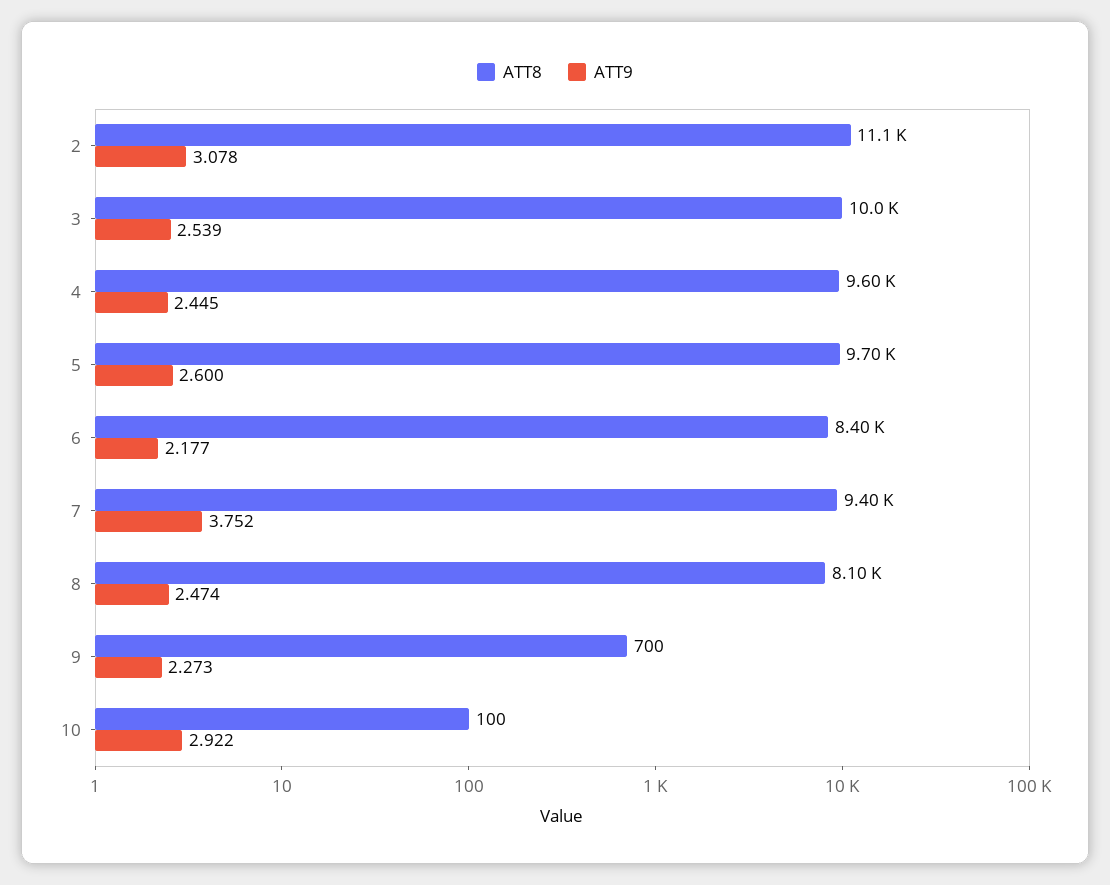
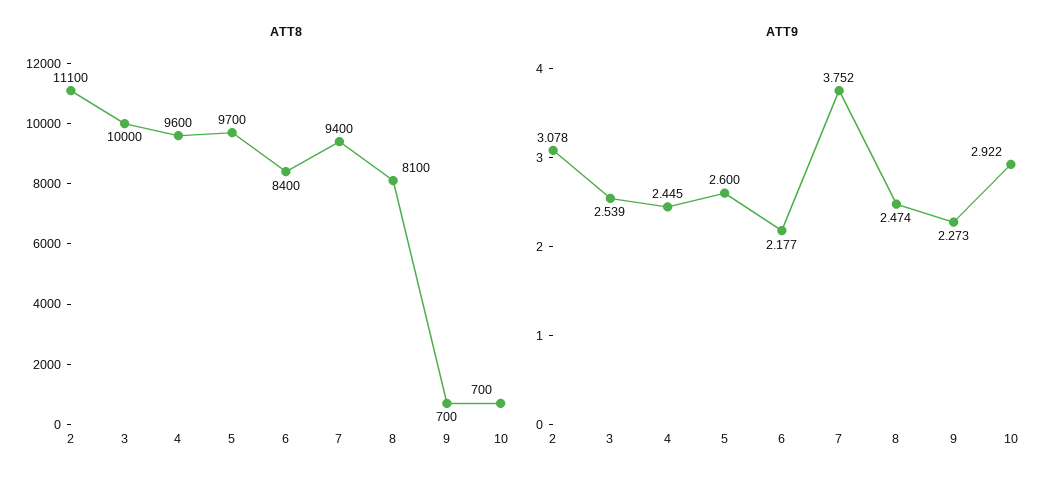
  {
    "ATT8": {
      "2": 11100,
      "3": 10000,
      "4": 9600,
      "5": 9700,
      "6": 8400,
      "7": 9400,
      "8": 8100,
      "9": 700,
-     "10": 100
+     "10": 700
    },
    "ATT9": {
      "2": 3.078,
      "3": 2.539,
      "4": 2.445,
      "5": 2.6,
      "6": 2.177,
      "7": 3.752,
      "8": 2.474,
      "9": 2.273,
      "10": 2.922
    }
  }

